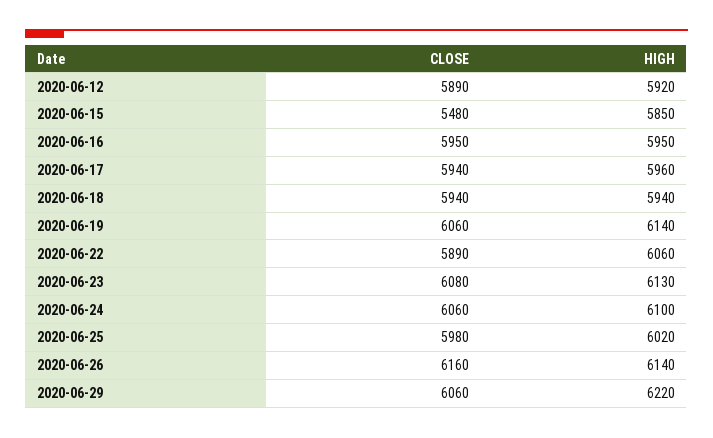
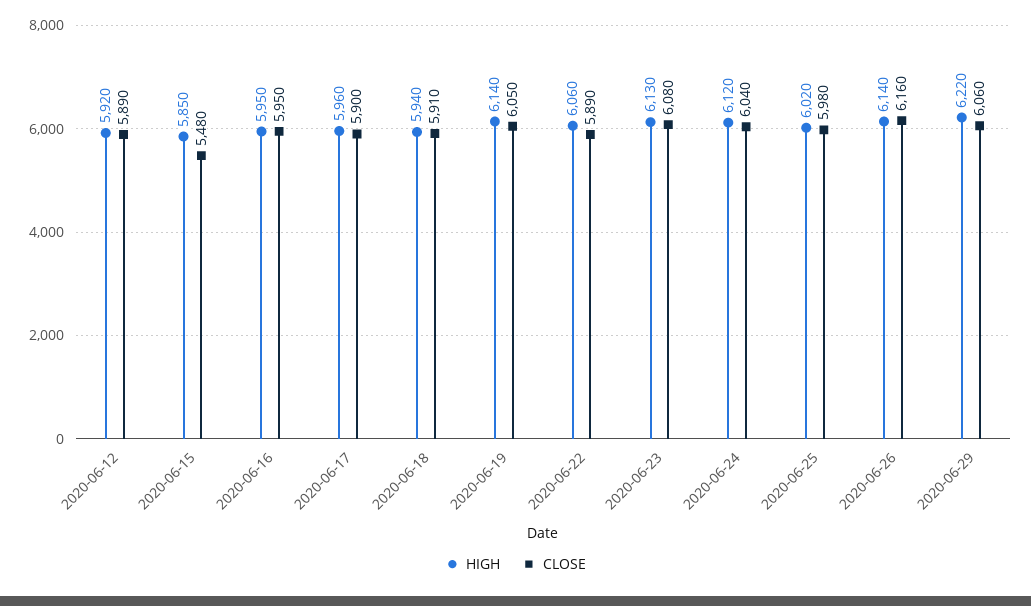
  {
    "CLOSE": {
      "2020-06-12": 5890,
      "2020-06-15": 5480,
      "2020-06-16": 5950,
-     "2020-06-17": 5940,
+     "2020-06-17": 5900,
-     "2020-06-18": 5940,
+     "2020-06-18": 5910,
-     "2020-06-19": 6060,
+     "2020-06-19": 6050,
      "2020-06-22": 5890,
      "2020-06-23": 6080,
-     "2020-06-24": 6060,
+     "2020-06-24": 6040,
      "2020-06-25": 5980,
      "2020-06-26": 6160,
      "2020-06-29": 6060
    },
    "HIGH": {
      "2020-06-12": 5920,
      "2020-06-15": 5850,
      "2020-06-16": 5950,
      "2020-06-17": 5960,
      "2020-06-18": 5940,
      "2020-06-19": 6140,
      "2020-06-22": 6060,
      "2020-06-23": 6130,
-     "2020-06-24": 6100,
+     "2020-06-24": 6120,
      "2020-06-25": 6020,
      "2020-06-26": 6140,
      "2020-06-29": 6220
    }
  }

